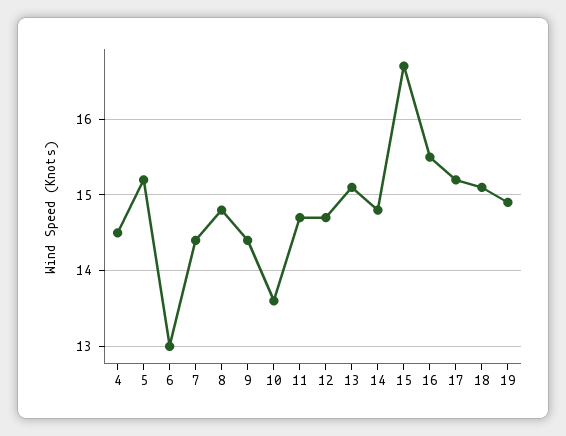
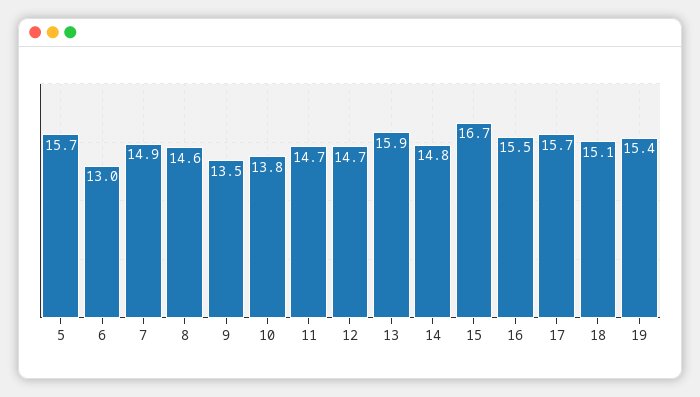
  {
-   "4": 14.5,
-   "5": 15.2,
+   "5": 15.7,
    "6": 13,
-   "7": 14.4,
+   "7": 14.9,
-   "8": 14.8,
+   "8": 14.6,
-   "9": 14.4,
+   "9": 13.5,
-   "10": 13.6,
+   "10": 13.8,
    "11": 14.7,
    "12": 14.7,
-   "13": 15.1,
+   "13": 15.9,
    "14": 14.8,
    "15": 16.7,
    "16": 15.5,
-   "17": 15.2,
+   "17": 15.7,
    "18": 15.1,
-   "19": 14.9
+   "19": 15.4
  }

